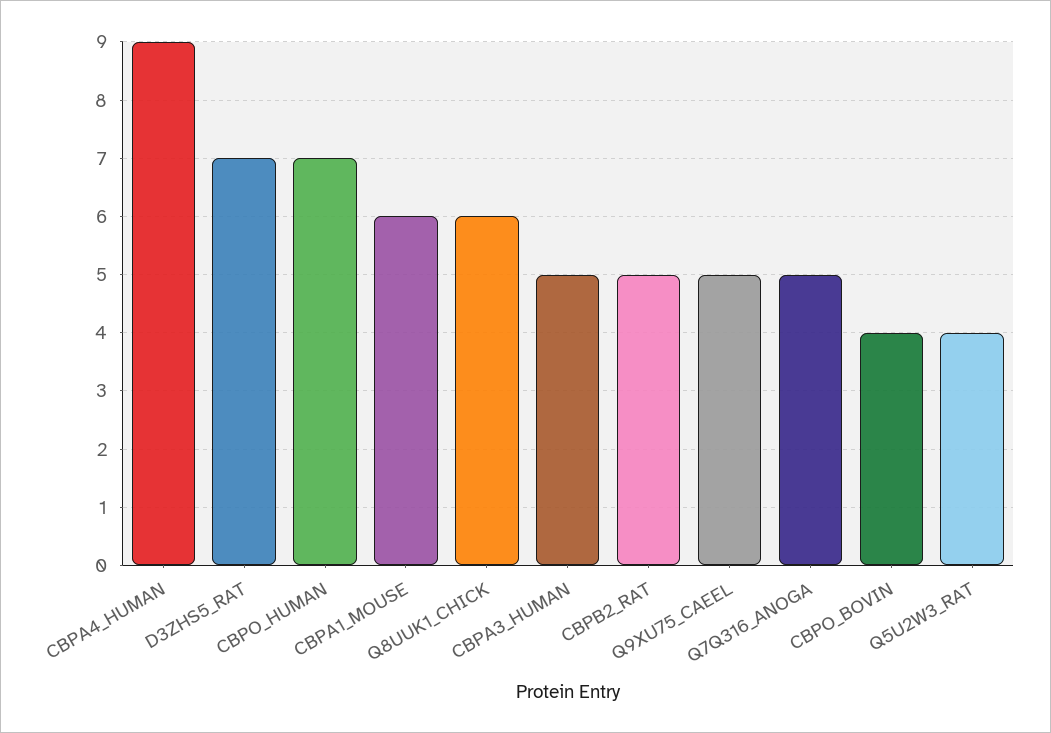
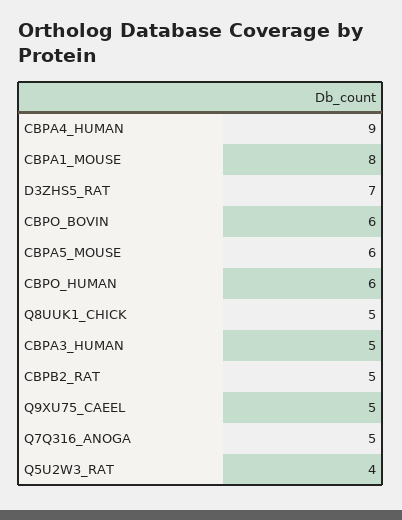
  {
    "CBPA4_HUMAN": 9,
    "D3ZHS5_RAT": 7,
-   "CBPO_HUMAN": 7,
+   "CBPO_HUMAN": 6,
-   "CBPA1_MOUSE": 6,
+   "CBPA1_MOUSE": 8,
-   "Q8UUK1_CHICK": 6,
+   "Q8UUK1_CHICK": 5,
    "CBPA3_HUMAN": 5,
    "CBPB2_RAT": 5,
    "Q9XU75_CAEEL": 5,
    "Q7Q316_ANOGA": 5,
-   "CBPO_BOVIN": 4,
+   "CBPO_BOVIN": 6,
-   "Q5U2W3_RAT": 4
+   "Q5U2W3_RAT": 4,
+   "CBPA5_MOUSE": 6
  }

